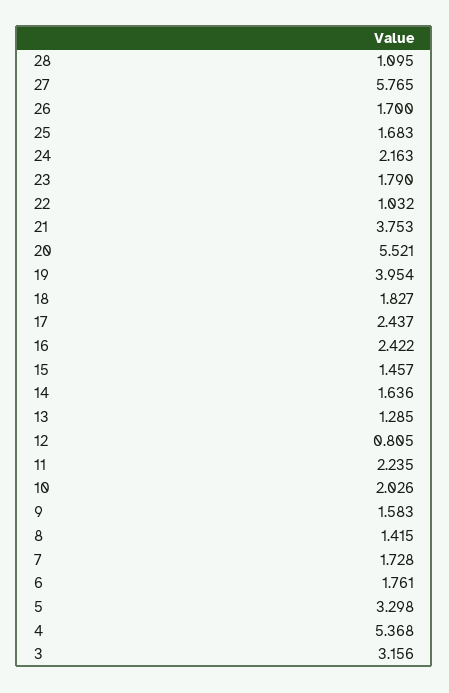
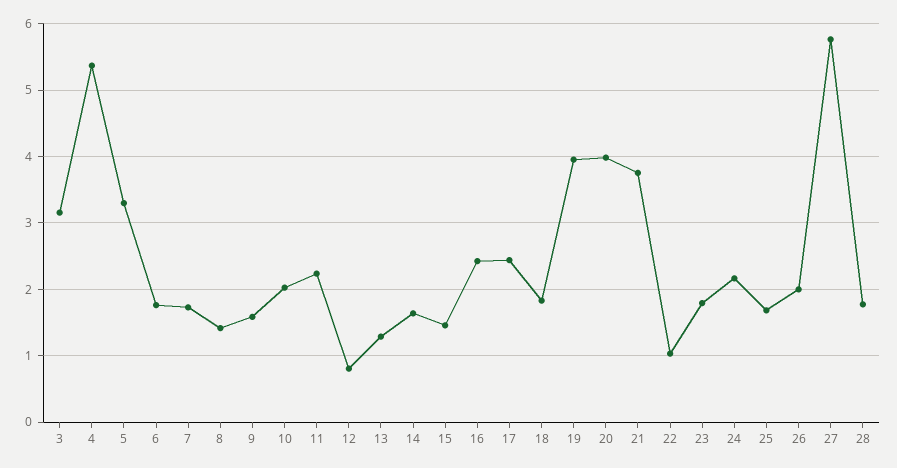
  {
-   "28": 1.095,
+   "28": 1.8,
    "27": 5.765,
-   "26": 1.7,
+   "26": 2,
    "25": 1.683,
    "24": 2.163,
    "23": 1.79,
    "22": 1.032,
    "21": 3.753,
-   "20": 5.521,
+   "20": 4,
    "19": 3.954,
    "18": 1.827,
    "17": 2.437,
    "16": 2.422,
    "15": 1.457,
    "14": 1.636,
    "13": 1.285,
    "12": 0.805,
    "11": 2.235,
    "10": 2.026,
    "9": 1.583,
    "8": 1.415,
    "7": 1.728,
    "6": 1.761,
    "5": 3.298,
    "4": 5.368,
    "3": 3.156
  }

